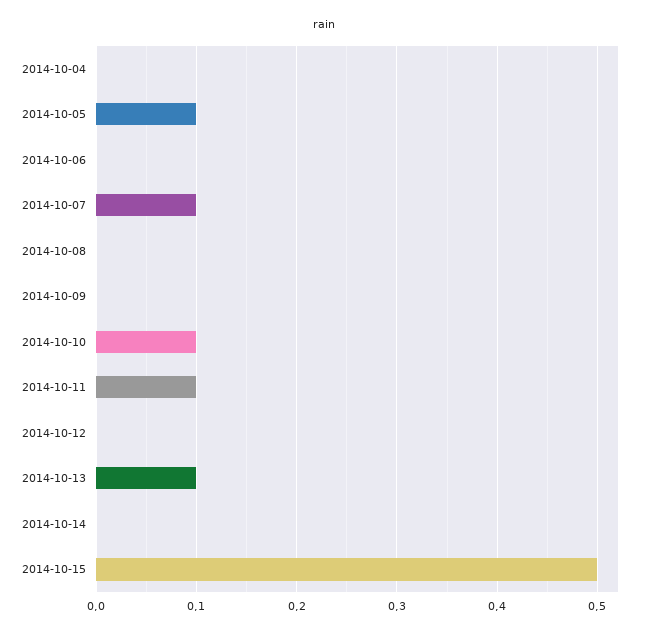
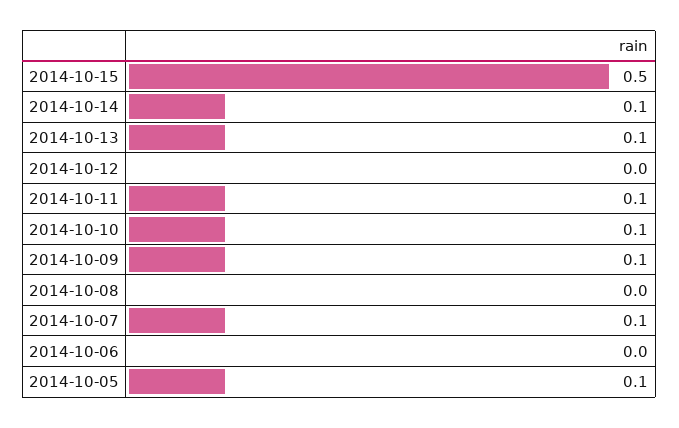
  {
-   "2014-10-04": 0,
    "2014-10-05": 0.1,
    "2014-10-06": 0,
    "2014-10-07": 0.1,
    "2014-10-08": 0,
-   "2014-10-09": 0,
+   "2014-10-09": 0.1,
    "2014-10-10": 0.1,
    "2014-10-11": 0.1,
    "2014-10-12": 0,
    "2014-10-13": 0.1,
-   "2014-10-14": 0,
+   "2014-10-14": 0.1,
    "2014-10-15": 0.5
  }

